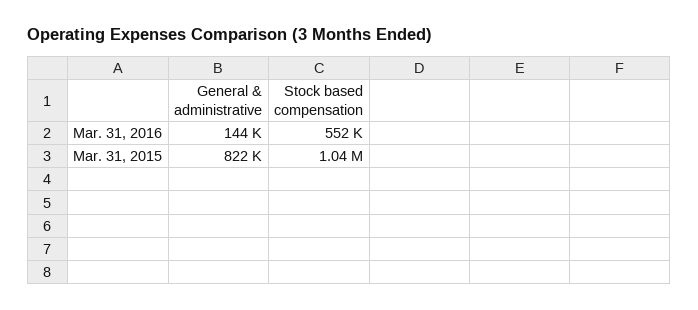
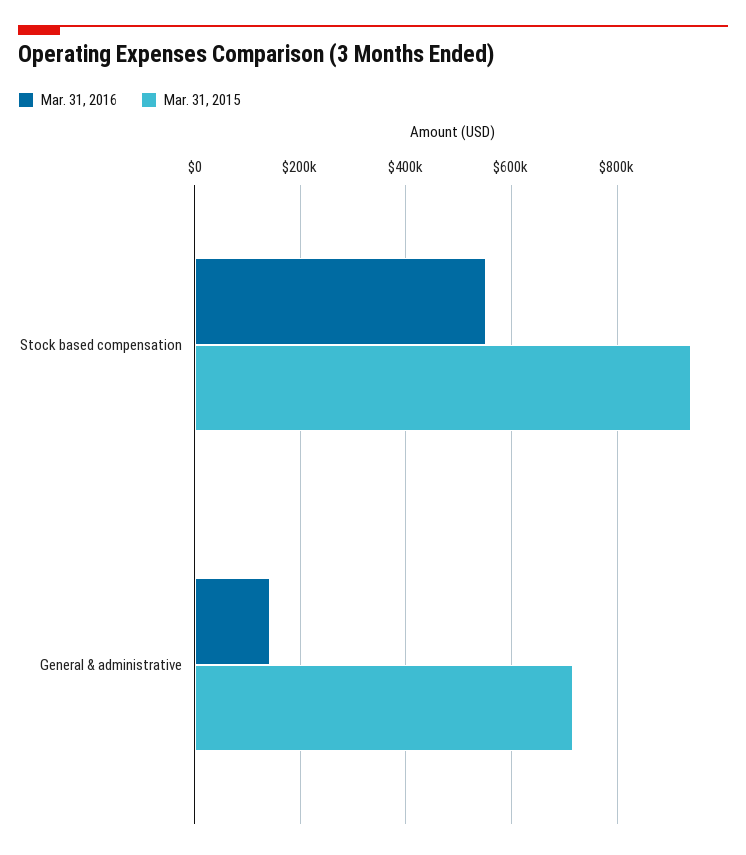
  {
    "Mar. 31, 2016": {
      "General & administrative": 144000,
      "Stock based compensation": 552000
    },
    "Mar. 31, 2015": {
-     "General & administrative": 822000,
+     "General & administrative": 720000,
-     "Stock based compensation": 1040000
+     "Stock based compensation": 940000
    }
  }

